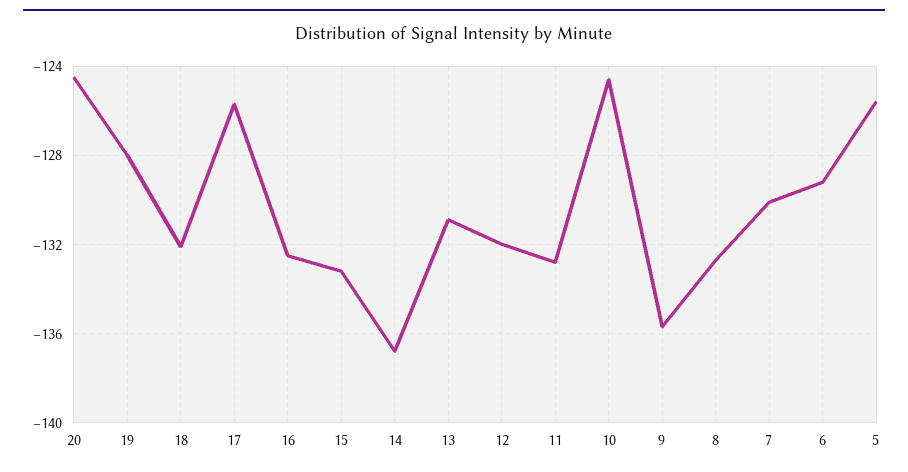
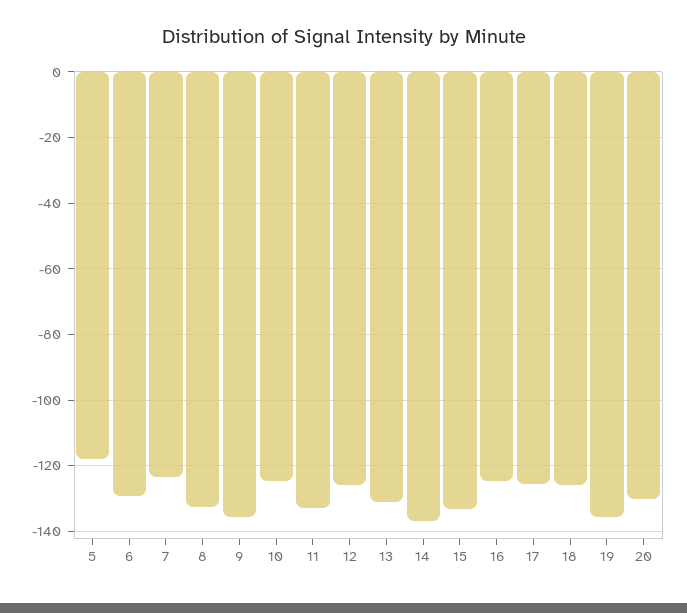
  {
-   "20": -124.5,
+   "20": -130,
-   "19": -128,
+   "19": -136,
-   "18": -132,
+   "18": -126,
    "17": -125.5,
-   "16": -132.5,
+   "16": -124,
    "15": -133,
    "14": -137,
    "13": -131,
-   "12": -132,
+   "12": -126,
    "11": -133,
    "10": -124.5,
    "9": -135.5,
    "8": -132.5,
-   "7": -130,
+   "7": -124,
    "6": -129,
-   "5": -125.5
+   "5": -118
  }

